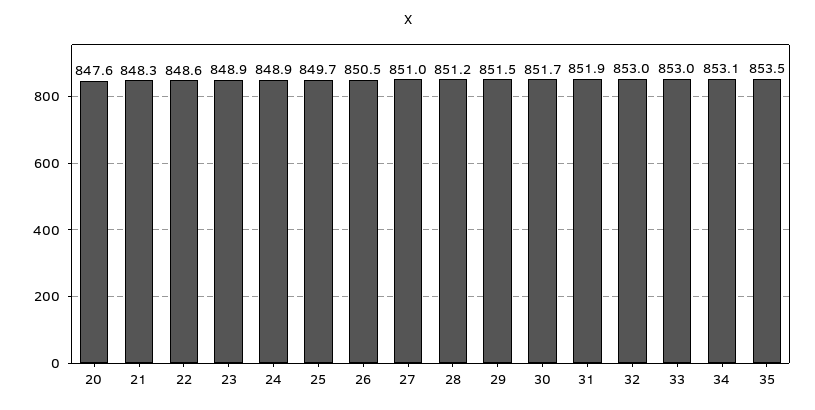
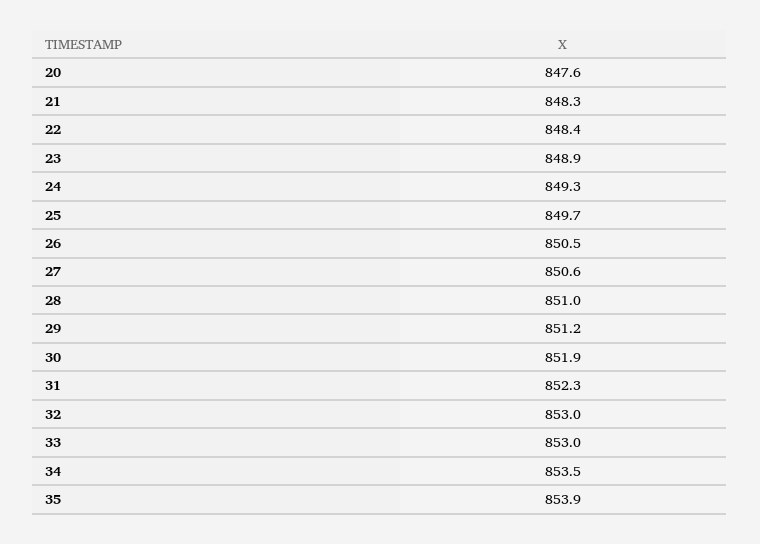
  {
    "20": 847.6,
    "21": 848.3,
-   "22": 848.6,
+   "22": 848.4,
    "23": 848.9,
-   "24": 848.9,
+   "24": 849.3,
    "25": 849.7,
    "26": 850.5,
-   "27": 851,
+   "27": 850.6,
-   "28": 851.2,
+   "28": 851,
-   "29": 851.5,
+   "29": 851.2,
-   "30": 851.7,
+   "30": 851.9,
-   "31": 851.9,
+   "31": 852.3,
    "32": 853,
    "33": 853,
-   "34": 853.1,
+   "34": 853.5,
-   "35": 853.5
+   "35": 853.9
  }

